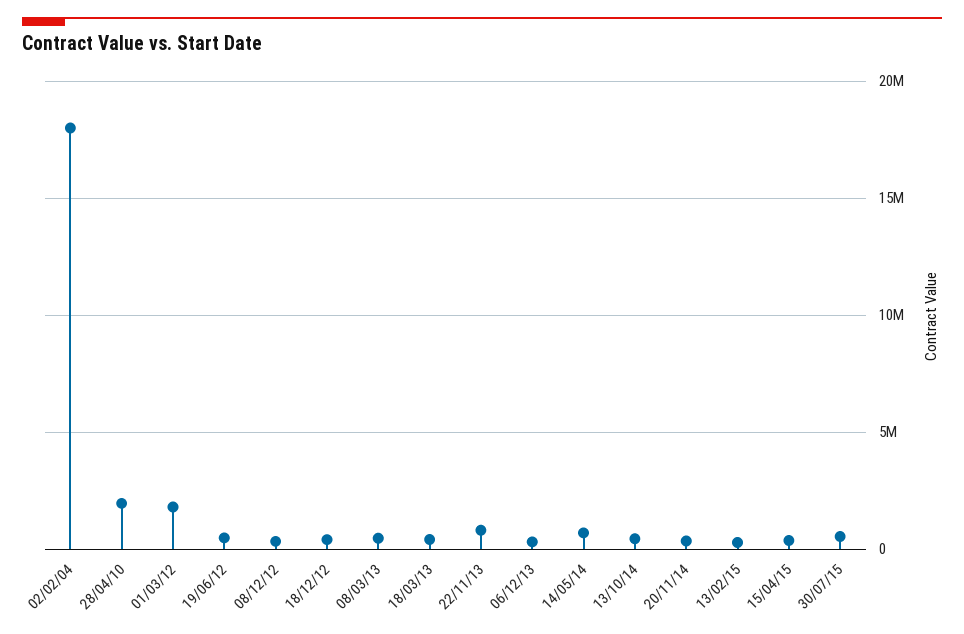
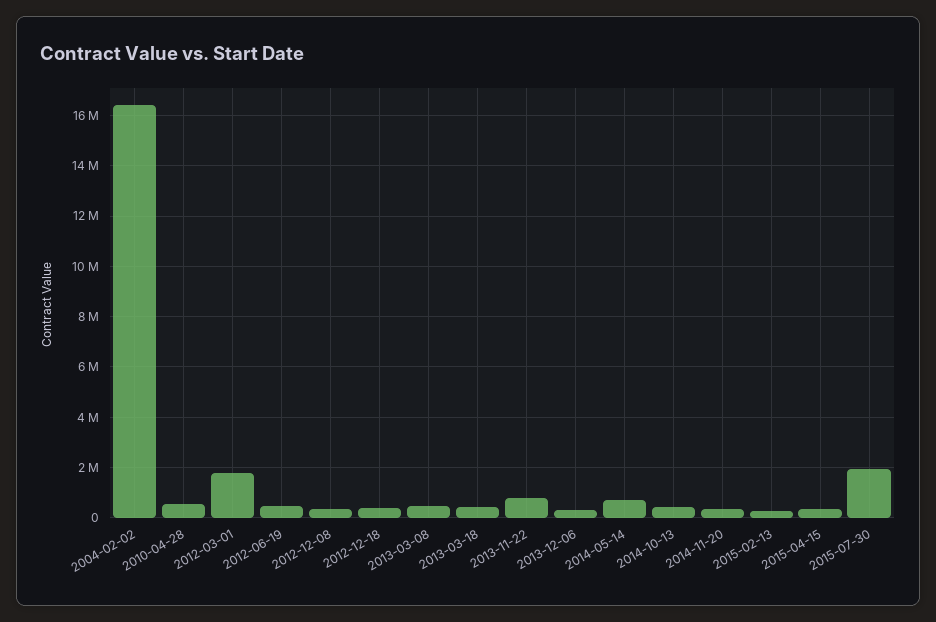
  {
-   "02/02/04": 18000000,
+   "02/02/04": 16500000,
-   "28/04/10": 2000000,
+   "28/04/10": 500000,
    "01/03/12": 1750000,
    "19/06/12": 500000,
    "08/12/12": 250000,
    "18/12/12": 500000,
    "08/03/13": 500000,
    "18/03/13": 500000,
    "22/11/13": 750000,
    "06/12/13": 250000,
    "14/05/14": 750000,
    "13/10/14": 500000,
    "20/11/14": 250000,
    "13/02/15": 250000,
    "15/04/15": 250000,
-   "30/07/15": 500000
+   "30/07/15": 2000000
  }

